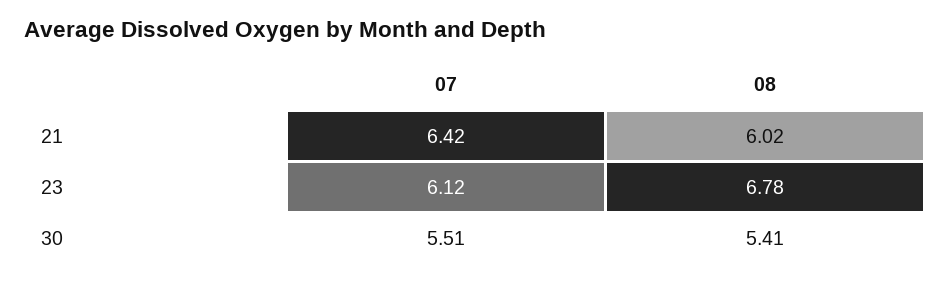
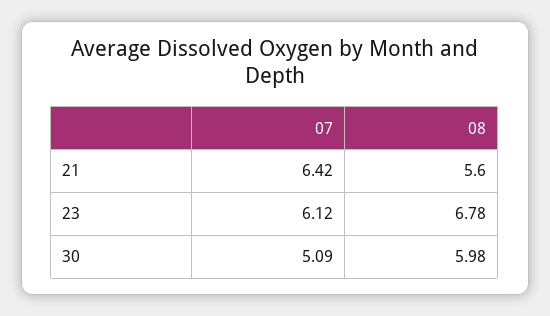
  {
    "07": {
      "21": 6.42,
      "23": 6.12,
-     "30": 5.51
+     "30": 5.09
    },
    "08": {
-     "21": 6.02,
+     "21": 5.6,
      "23": 6.78,
-     "30": 5.41
+     "30": 5.98
    }
  }

